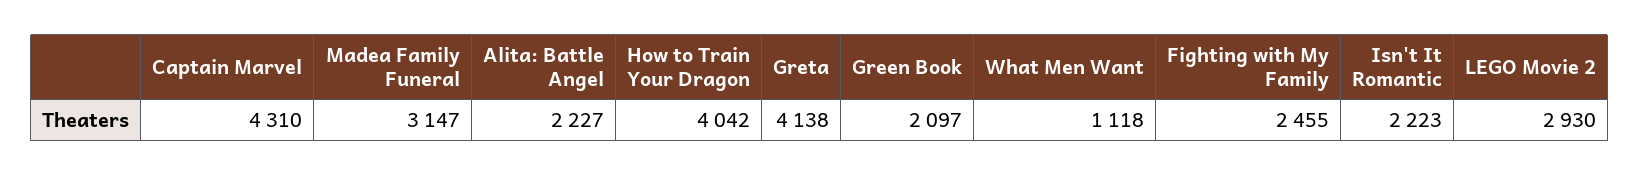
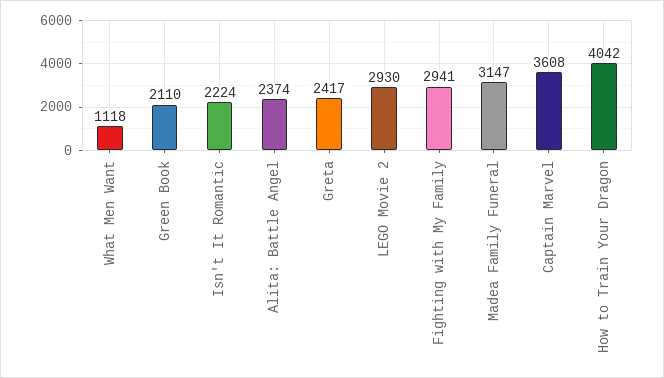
  {
-   "Captain Marvel": 4310,
+   "Captain Marvel": 3608,
    "Madea Family Funeral": 3147,
-   "Alita: Battle Angel": 2227,
+   "Alita: Battle Angel": 2374,
    "How to Train Your Dragon": 4042,
-   "Greta": 4138,
+   "Greta": 2417,
-   "Green Book": 2097,
+   "Green Book": 2110,
    "What Men Want": 1118,
-   "Fighting with My Family": 2455,
+   "Fighting with My Family": 2941,
-   "Isn't It Romantic": 2223,
+   "Isn't It Romantic": 2224,
    "LEGO Movie 2": 2930
  }

